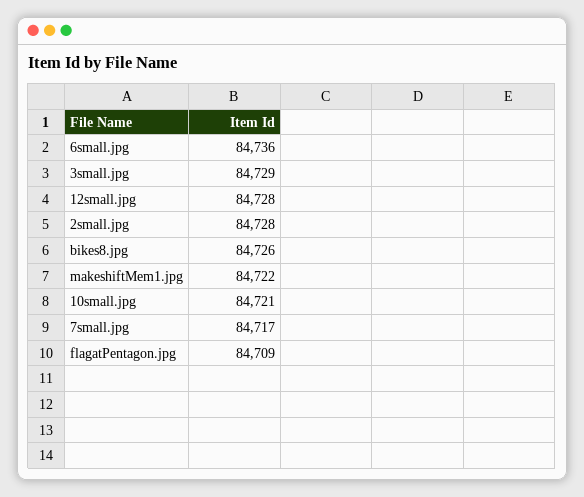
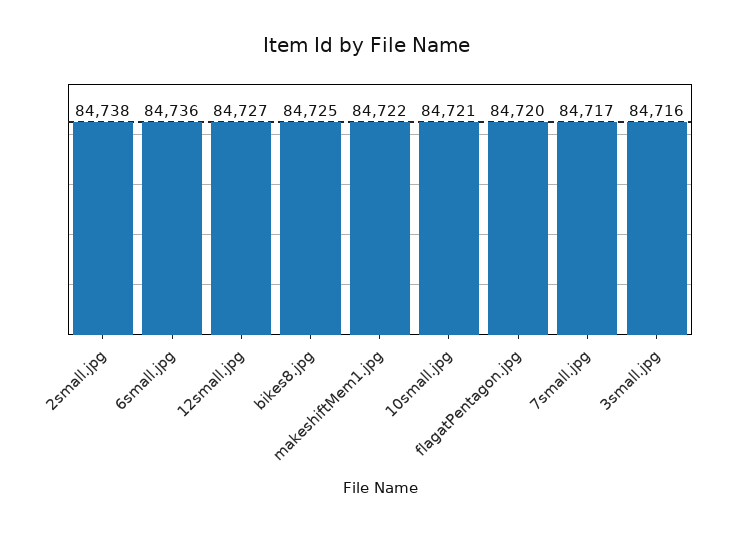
  {
    "6small.jpg": 84736,
-   "3small.jpg": 84729,
+   "3small.jpg": 84716,
-   "12small.jpg": 84728,
+   "12small.jpg": 84727,
-   "2small.jpg": 84728,
+   "2small.jpg": 84738,
-   "bikes8.jpg": 84726,
+   "bikes8.jpg": 84725,
    "makeshiftMem1.jpg": 84722,
    "10small.jpg": 84721,
    "7small.jpg": 84717,
-   "flagatPentagon.jpg": 84709
+   "flagatPentagon.jpg": 84720
  }

